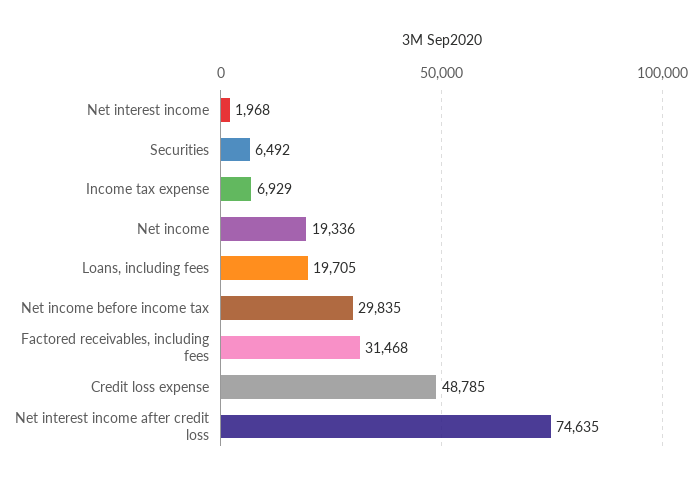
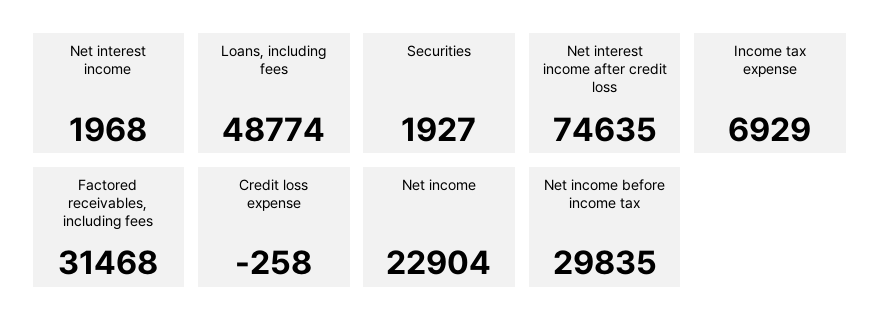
  {
    "Net interest income": 1968,
-   "Securities": 6492,
+   "Securities": 1927,
    "Income tax expense": 6929,
-   "Net income": 19336,
+   "Net income": 22904,
-   "Loans, including fees": 19705,
+   "Loans, including fees": 48774,
    "Net income before income tax": 29835,
    "Factored receivables, including fees": 31468,
-   "Credit loss expense": 48785,
+   "Credit loss expense": -258,
    "Net interest income after credit loss": 74635
  }

